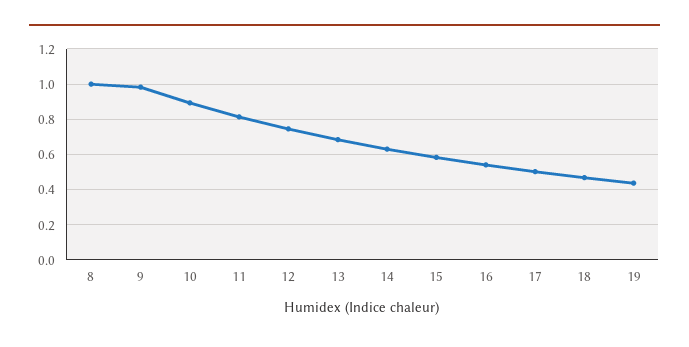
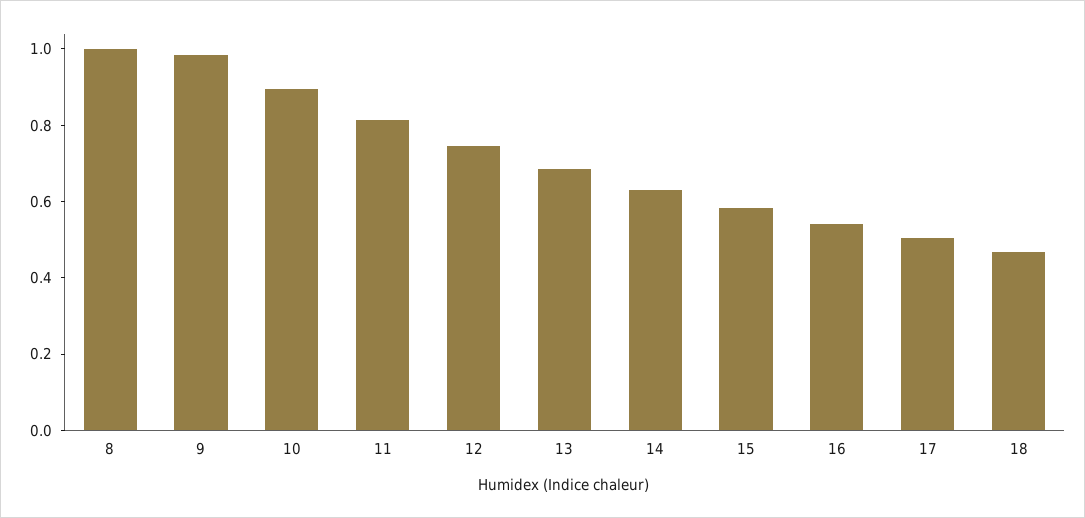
  {
    "8": 1,
    "9": 1,
    "10": 0.9,
    "11": 0.8,
    "12": 0.75,
    "13": 0.7,
    "14": 0.65,
    "15": 0.6,
    "16": 0.55,
    "17": 0.5,
-   "18": 0.45,
+   "18": 0.45
-   "19": 0.45
  }

